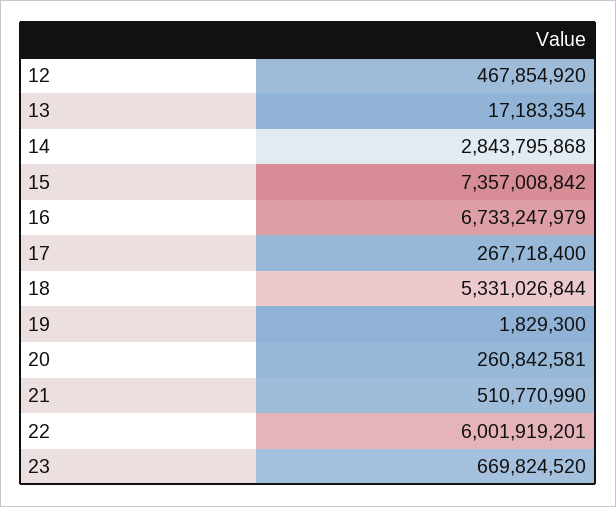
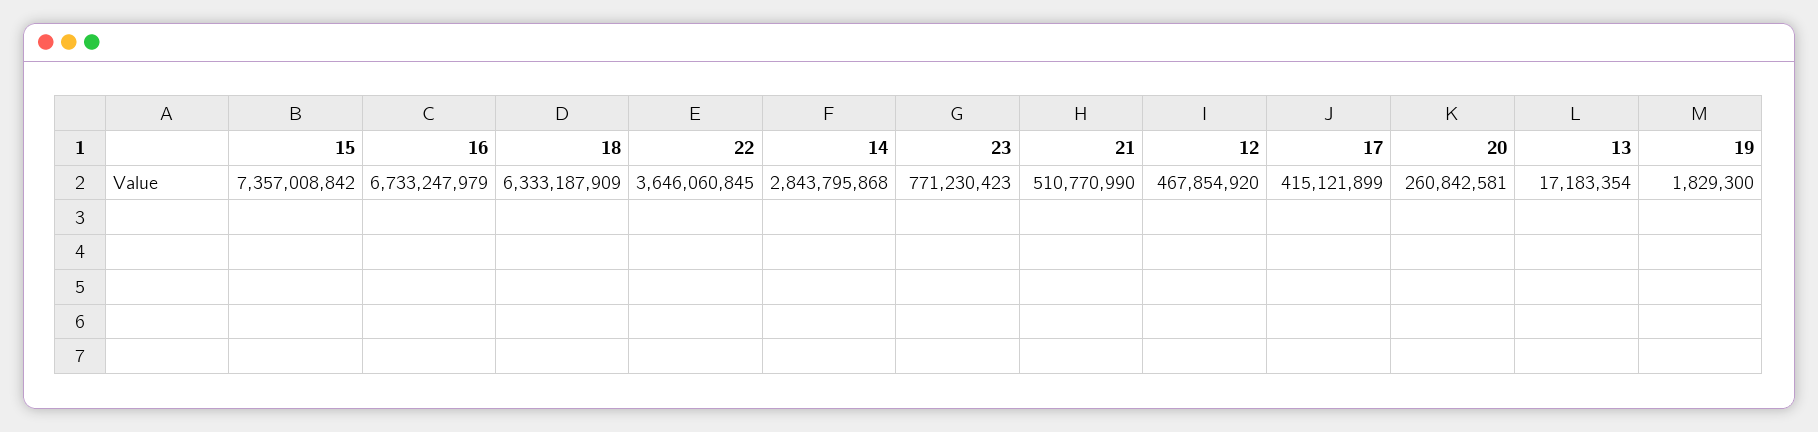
  {
    "12": 467854920,
    "13": 17183354,
    "14": 2843795868,
    "15": 7357008842,
    "16": 6733247979,
-   "17": 267718400,
+   "17": 415121899,
-   "18": 5331026844,
+   "18": 6333187909,
    "19": 1829300,
    "20": 260842581,
    "21": 510770990,
-   "22": 6001919201,
+   "22": 3646060845,
-   "23": 669824520
+   "23": 771230423
  }

